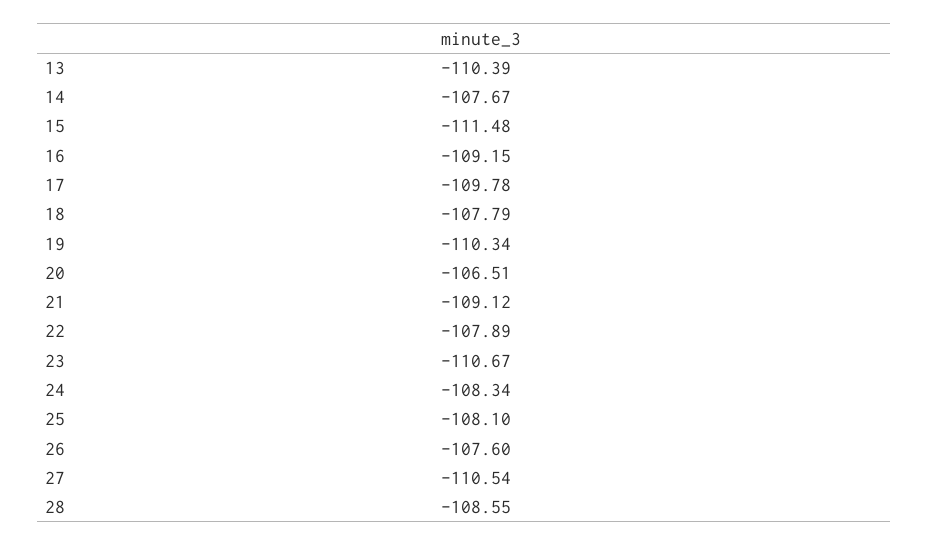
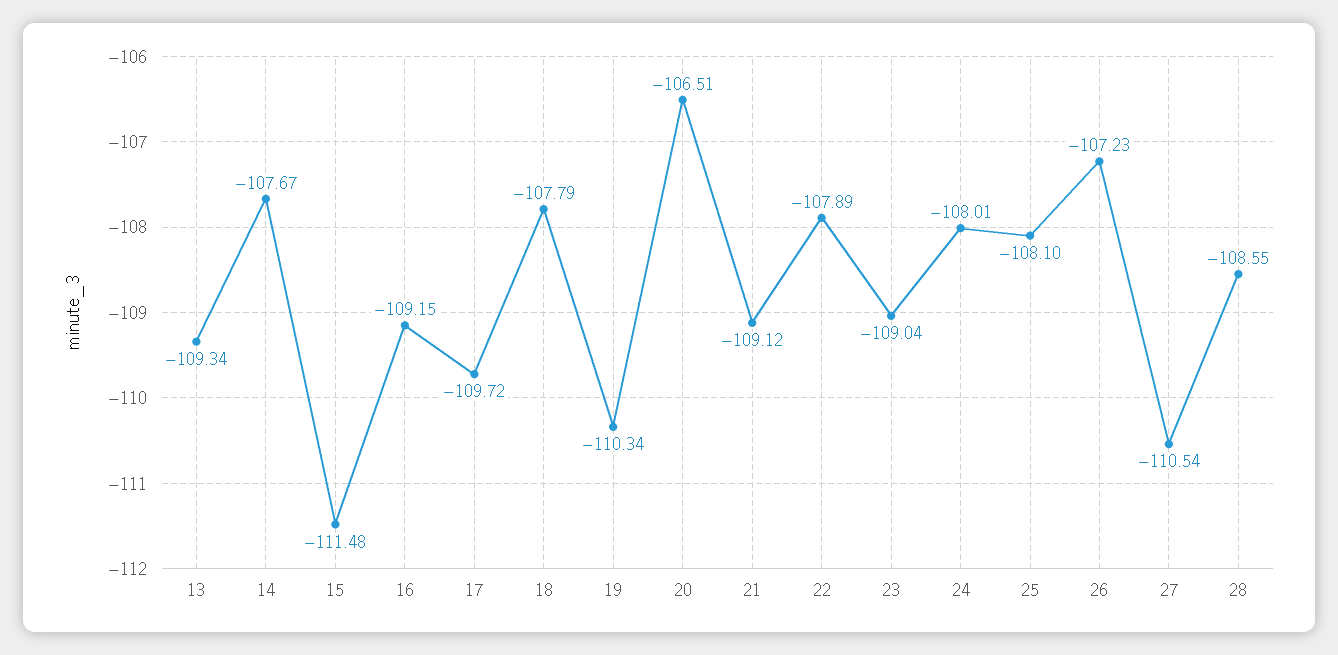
  {
-   "13": -110.39,
+   "13": -109.34,
    "14": -107.67,
    "15": -111.48,
    "16": -109.15,
-   "17": -109.78,
+   "17": -109.72,
    "18": -107.79,
    "19": -110.34,
    "20": -106.51,
    "21": -109.12,
    "22": -107.89,
-   "23": -110.67,
+   "23": -109.04,
-   "24": -108.34,
+   "24": -108.01,
    "25": -108.1,
-   "26": -107.6,
+   "26": -107.23,
    "27": -110.54,
    "28": -108.55
  }

